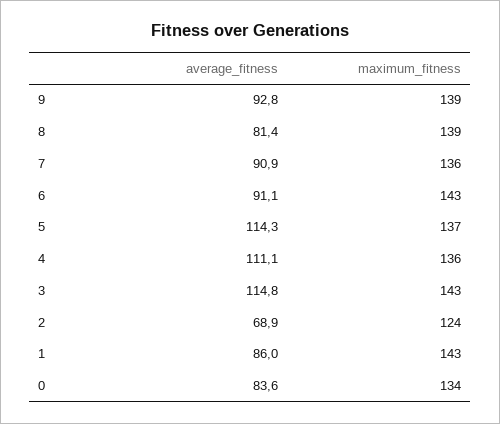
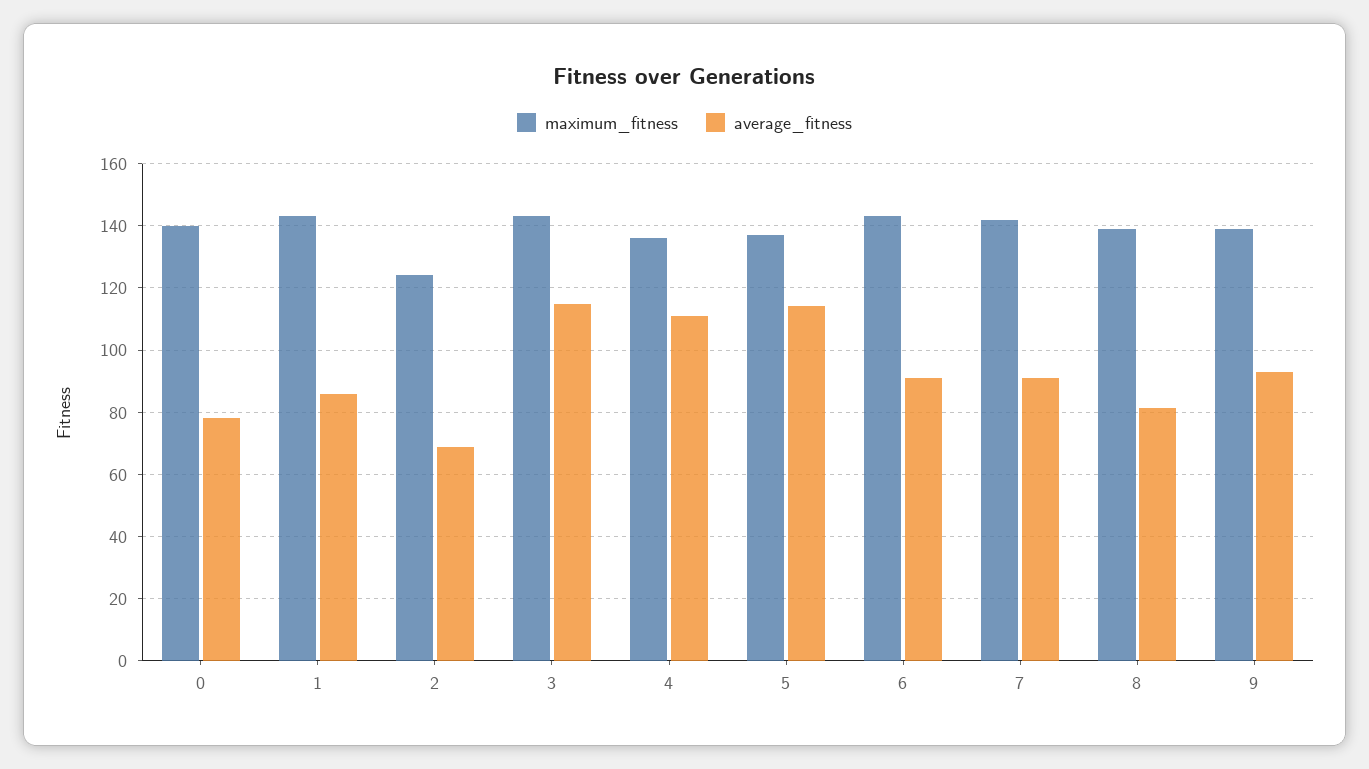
  {
    "average_fitness": {
      "9": 92.8,
      "8": 81.4,
      "7": 90.9,
      "6": 91.1,
      "5": 114.3,
      "4": 111.1,
      "3": 114.8,
      "2": 68.9,
      "1": 86,
-     "0": 83.6
+     "0": 78
    },
    "maximum_fitness": {
      "9": 139,
      "8": 139,
-     "7": 136,
+     "7": 142,
      "6": 143,
      "5": 137,
      "4": 136,
      "3": 143,
      "2": 124,
      "1": 143,
-     "0": 134
+     "0": 140
    }
  }

